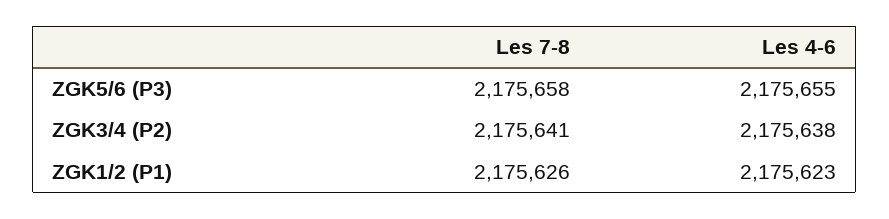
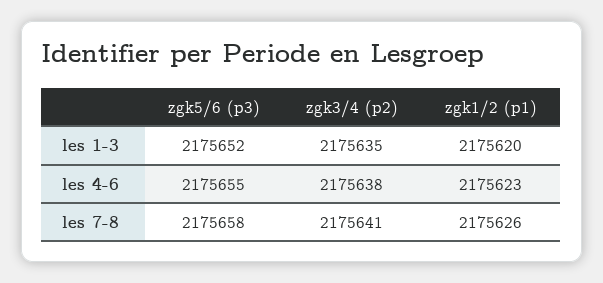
  {
    "Les 7-8": {
      "ZGK5/6 (P3)": 2175658,
      "ZGK3/4 (P2)": 2175641,
      "ZGK1/2 (P1)": 2175626
    },
    "Les 4-6": {
      "ZGK5/6 (P3)": 2175655,
      "ZGK3/4 (P2)": 2175638,
      "ZGK1/2 (P1)": 2175623
-   }
+   },
+   "les 1-3": {
+     "ZGK5/6 (P3)": 2175652,
+     "ZGK3/4 (P2)": 2175635,
+     "ZGK1/2 (P1)": 2175620
+   }
  }

